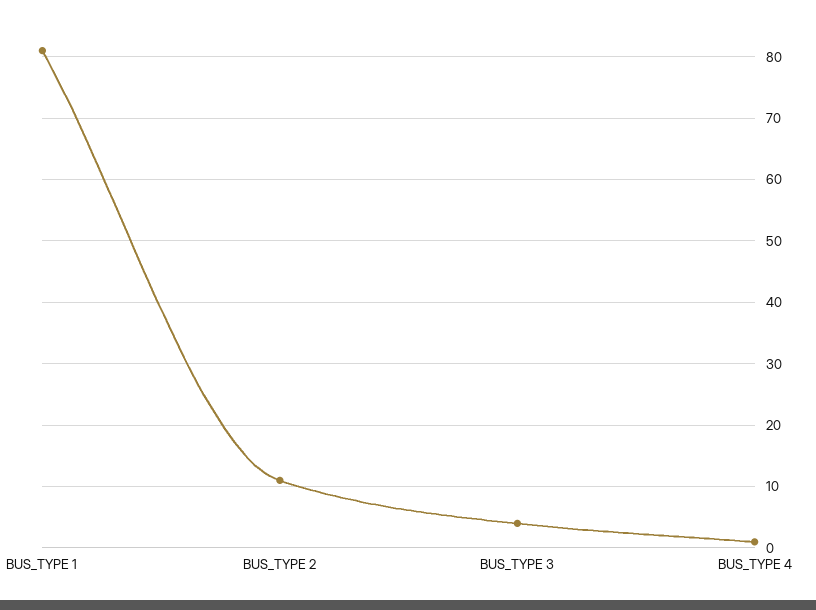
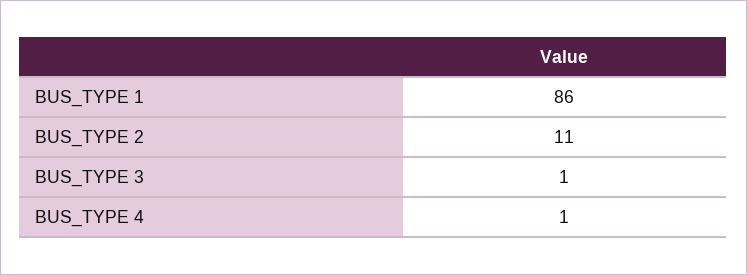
  {
-   "BUS_TYPE 1": 81,
+   "BUS_TYPE 1": 86,
    "BUS_TYPE 2": 11,
-   "BUS_TYPE 3": 4,
+   "BUS_TYPE 3": 1,
    "BUS_TYPE 4": 1
  }

